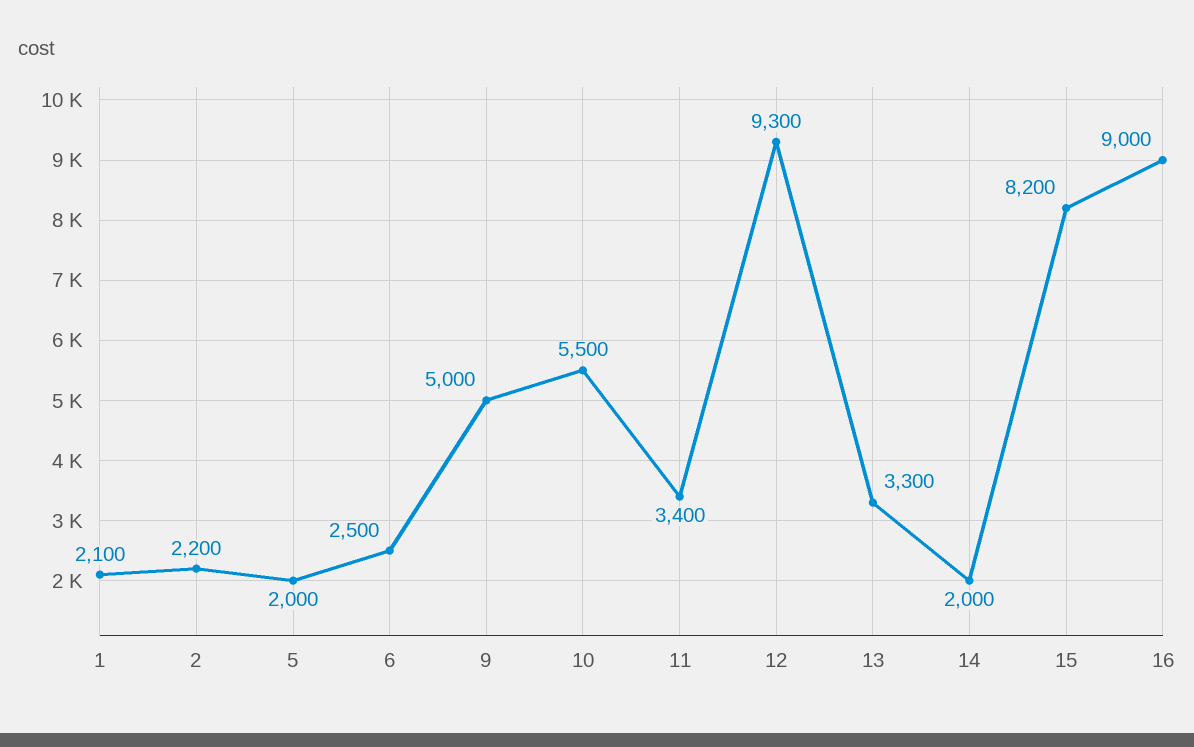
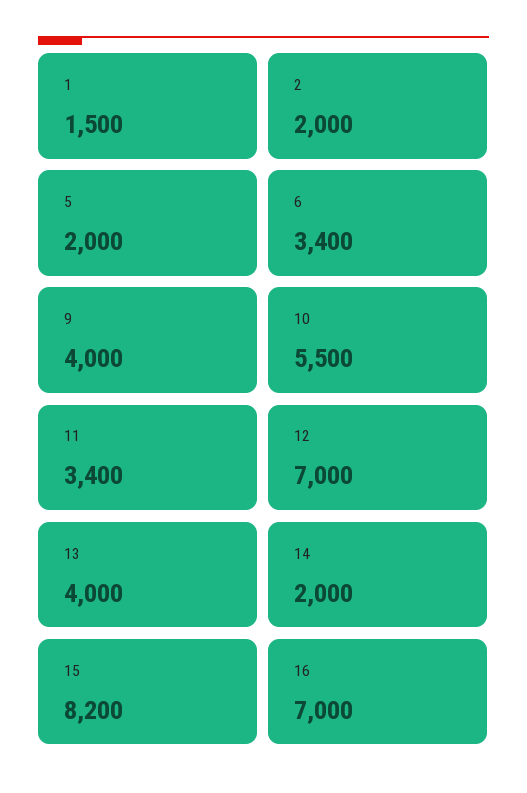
  {
-   "1": 2100,
+   "1": 1500,
-   "2": 2200,
+   "2": 2000,
    "5": 2000,
-   "6": 2500,
+   "6": 3400,
-   "9": 5000,
+   "9": 4000,
    "10": 5500,
    "11": 3400,
-   "12": 9300,
+   "12": 7000,
-   "13": 3300,
+   "13": 4000,
    "14": 2000,
    "15": 8200,
-   "16": 9000
+   "16": 7000
  }

